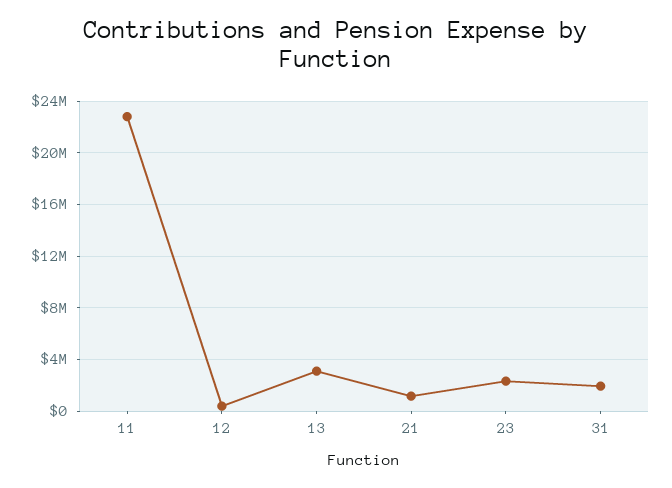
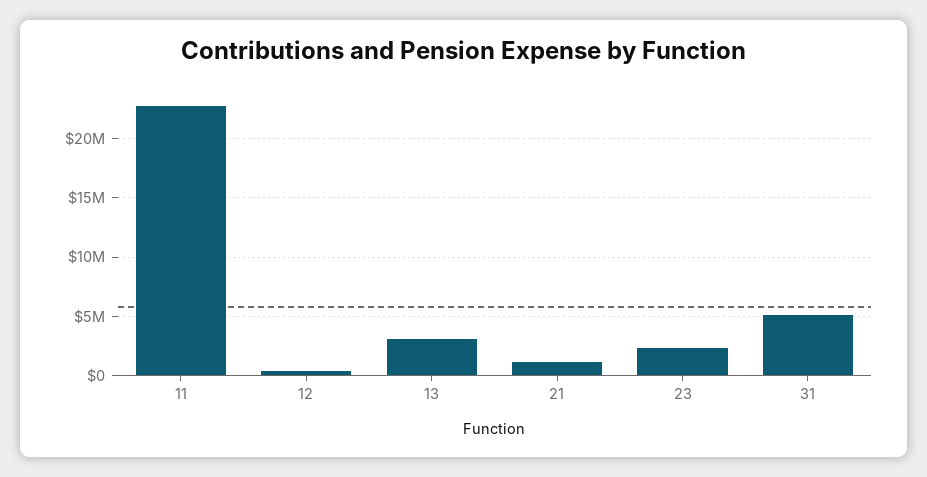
  {
    "11": 23000000,
    "12": 500000,
    "13": 3000000,
    "21": 1000000,
    "23": 2500000,
-   "31": 2000000
+   "31": 5000000
  }

